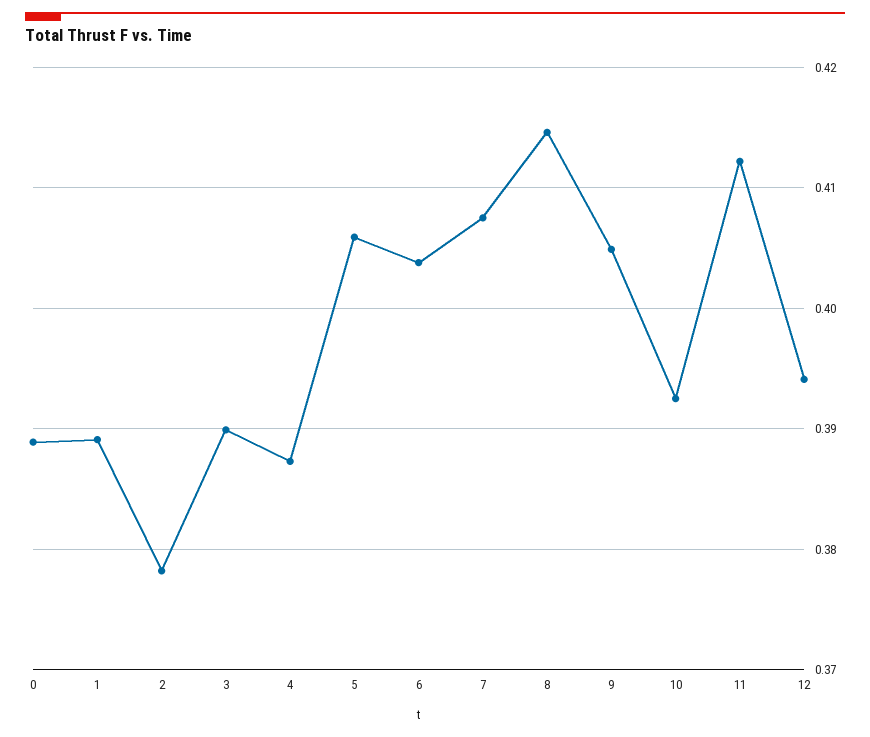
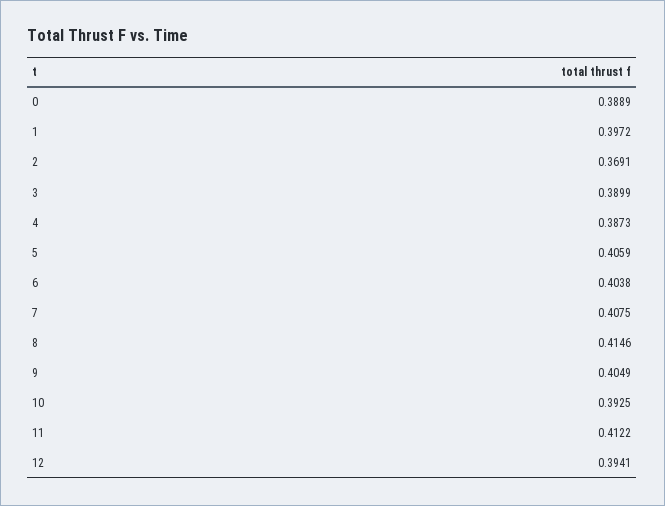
  {
    "0": 0.3889,
-   "1": 0.389,
+   "1": 0.3972,
-   "2": 0.378,
+   "2": 0.3691,
    "3": 0.3899,
    "4": 0.3873,
    "5": 0.4059,
    "6": 0.4038,
    "7": 0.4075,
    "8": 0.4146,
    "9": 0.4049,
    "10": 0.3925,
    "11": 0.4122,
    "12": 0.3941
  }

